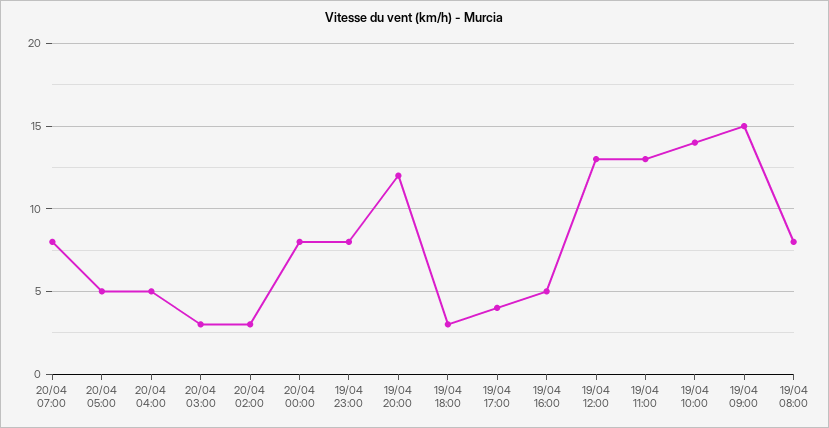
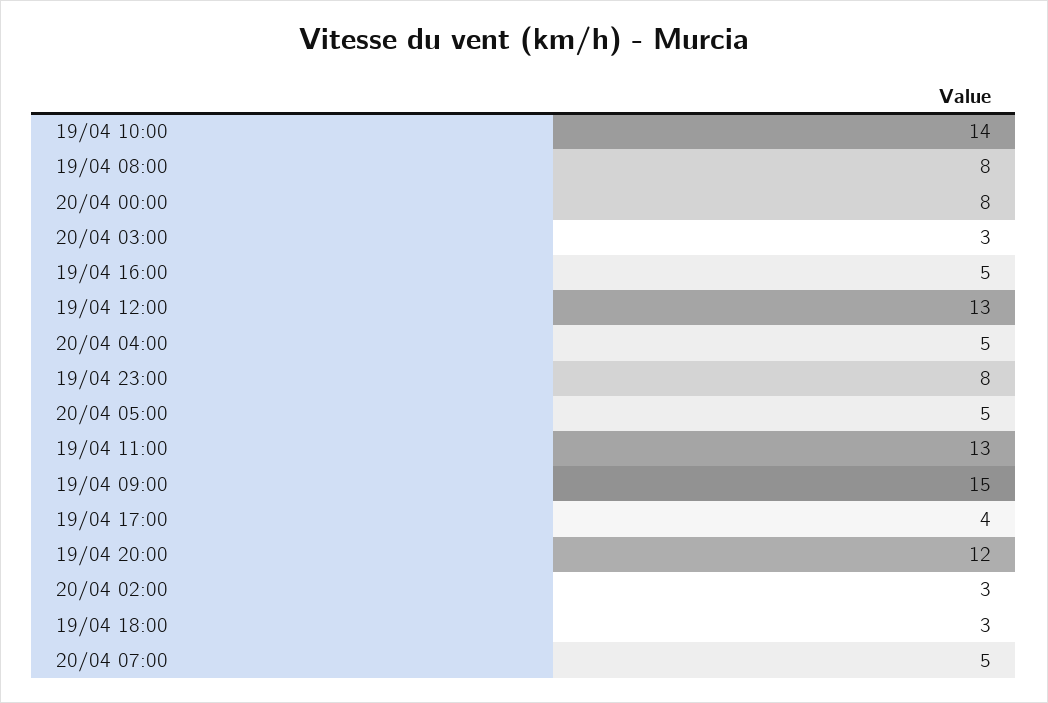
  {
-   "20/04 07:00": 8,
+   "20/04 07:00": 5,
    "20/04 05:00": 5,
    "20/04 04:00": 5,
    "20/04 03:00": 3,
    "20/04 02:00": 3,
    "20/04 00:00": 8,
    "19/04 23:00": 8,
    "19/04 20:00": 12,
    "19/04 18:00": 3,
    "19/04 17:00": 4,
    "19/04 16:00": 5,
    "19/04 12:00": 13,
    "19/04 11:00": 13,
    "19/04 10:00": 14,
    "19/04 09:00": 15,
    "19/04 08:00": 8
  }

